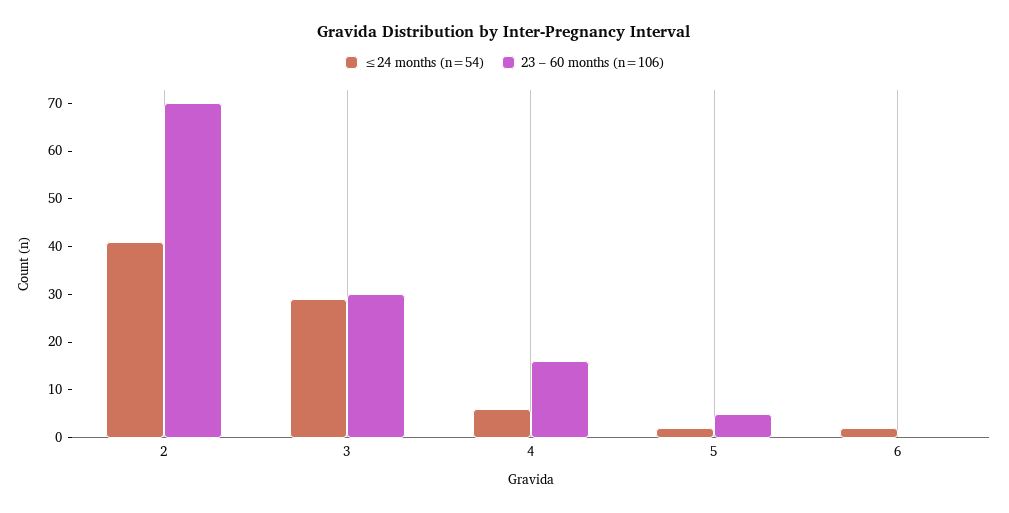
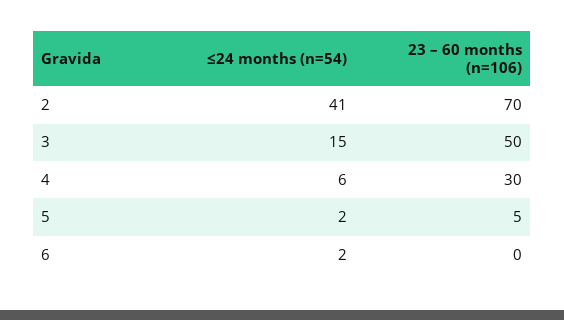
  {
    "≤24 months (n=54)": {
      "2": 41,
-     "3": 30,
+     "3": 15,
      "4": 6,
      "5": 2,
      "6": 2
    },
    "23 – 60 months (n=106)": {
      "2": 70,
-     "3": 30,
+     "3": 50,
-     "4": 15,
+     "4": 30,
      "5": 5,
      "6": 0
    }
  }

